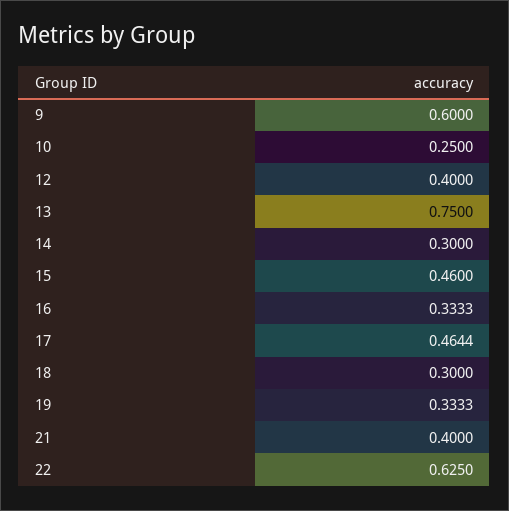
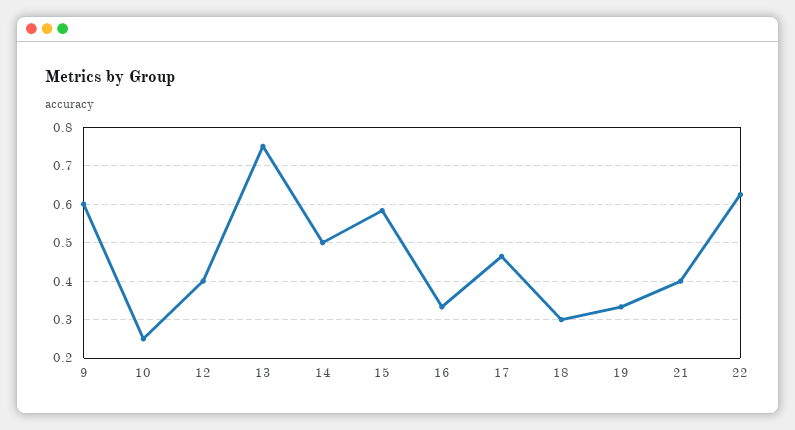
  {
    "9": 0.6,
    "10": 0.25,
    "12": 0.4,
    "13": 0.75,
-   "14": 0.3,
+   "14": 0.5,
-   "15": 0.46,
+   "15": 0.58,
    "16": 0.3333,
    "17": 0.4644,
    "18": 0.3,
    "19": 0.3333,
    "21": 0.4,
    "22": 0.625
  }

